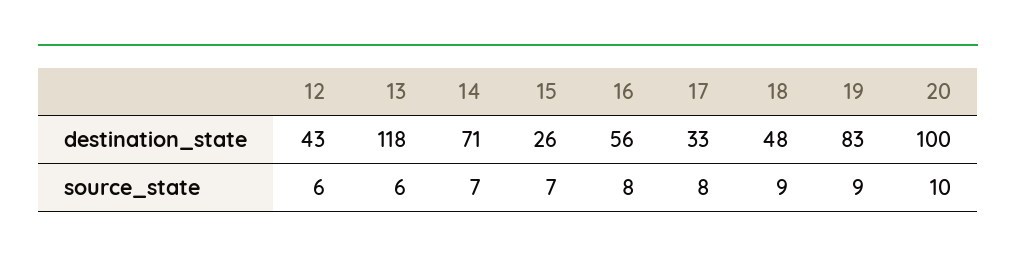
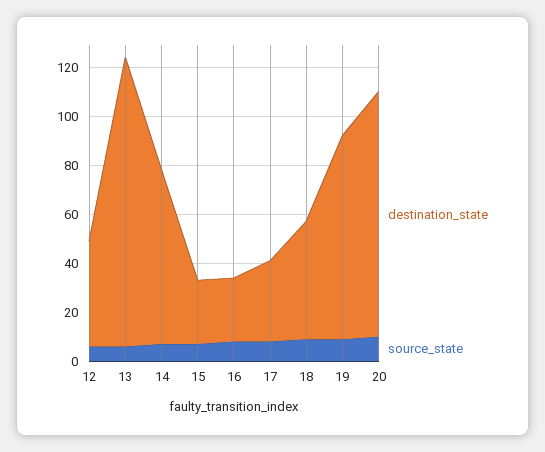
  {
    "destination_state": {
      "12": 43,
      "13": 118,
      "14": 71,
      "15": 26,
-     "16": 56,
+     "16": 25,
      "17": 33,
      "18": 48,
      "19": 83,
      "20": 100
    },
    "source_state": {
      "12": 6,
      "13": 6,
      "14": 7,
      "15": 7,
      "16": 8,
      "17": 8,
      "18": 9,
      "19": 9,
      "20": 10
    }
  }

